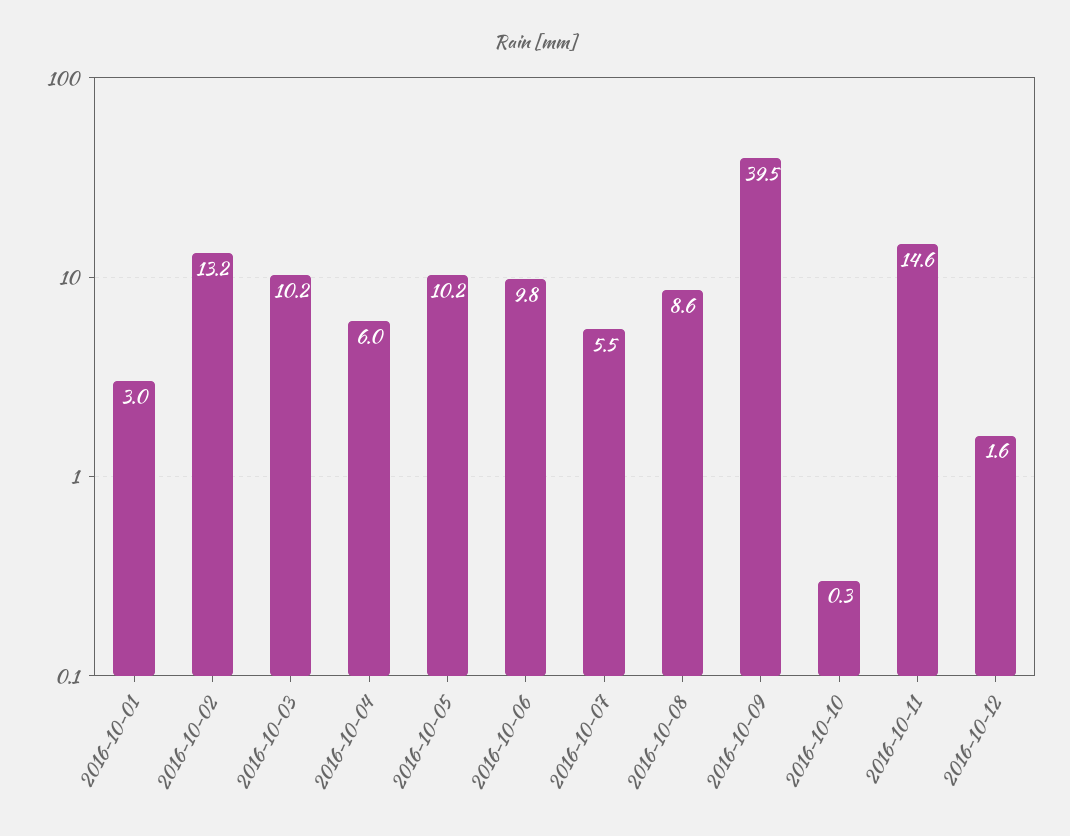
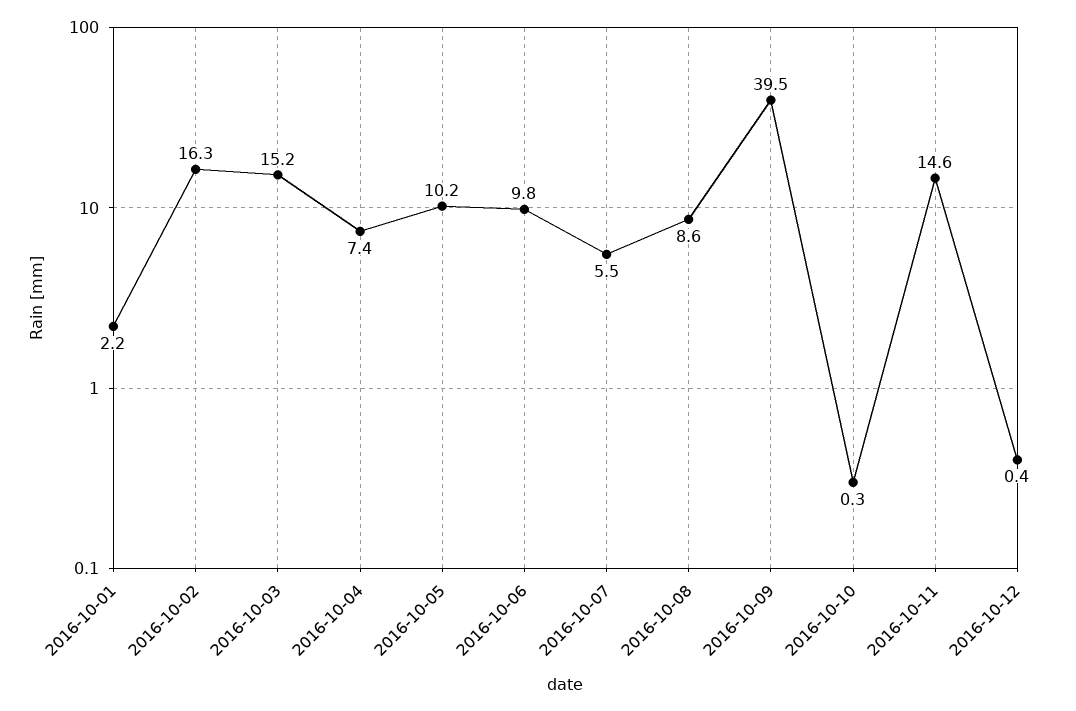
  {
-   "2016-10-01": 3,
+   "2016-10-01": 2.2,
-   "2016-10-02": 13.2,
+   "2016-10-02": 16.3,
-   "2016-10-03": 10.2,
+   "2016-10-03": 15.2,
-   "2016-10-04": 6,
+   "2016-10-04": 7.4,
    "2016-10-05": 10.2,
    "2016-10-06": 9.8,
    "2016-10-07": 5.5,
    "2016-10-08": 8.6,
    "2016-10-09": 39.5,
    "2016-10-10": 0.3,
    "2016-10-11": 14.6,
-   "2016-10-12": 1.6
+   "2016-10-12": 0.4
  }

